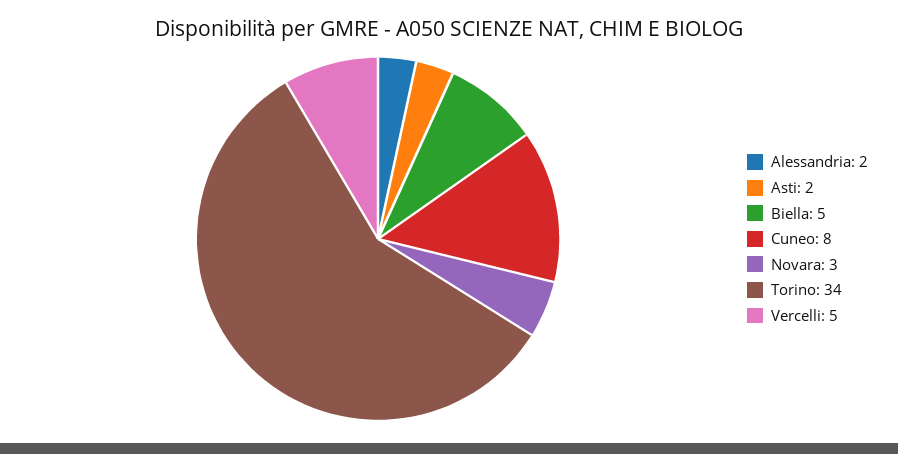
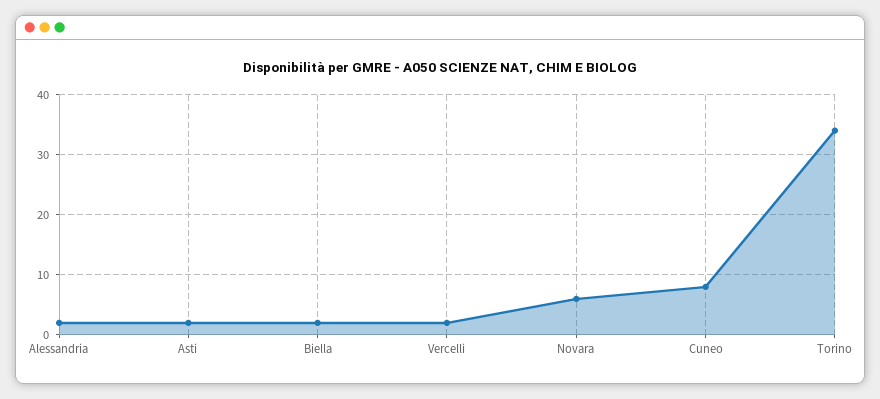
  {
    "Alessandria": 2,
    "Asti": 2,
-   "Biella": 5,
+   "Biella": 2,
    "Cuneo": 8,
-   "Novara": 3,
+   "Novara": 6,
    "Torino": 34,
-   "Vercelli": 5
+   "Vercelli": 2
  }

